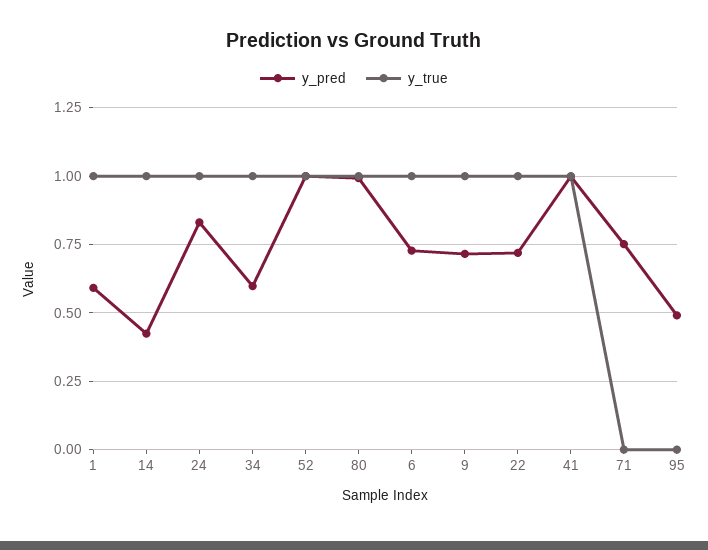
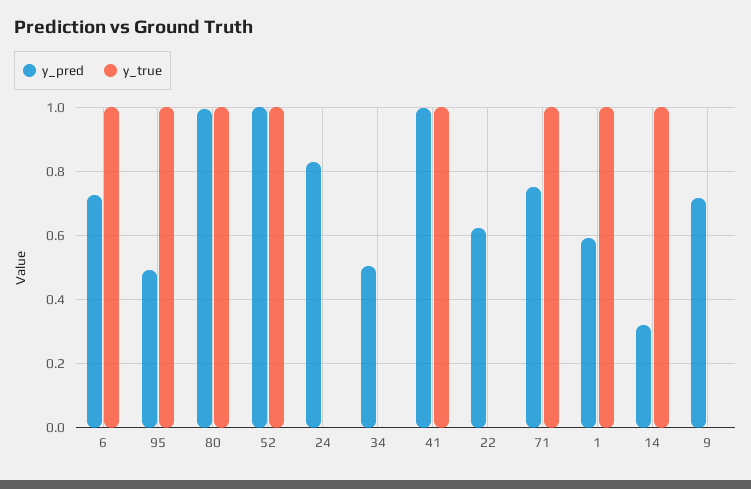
  {
    "y_pred": {
      "1": 0.6,
-     "14": 0.425,
+     "14": 0.32,
      "24": 0.84,
-     "34": 0.6,
+     "34": 0.5,
      "52": 1,
      "80": 1,
      "6": 0.72,
      "9": 0.72,
-     "22": 0.725,
+     "22": 0.62,
      "41": 1,
      "71": 0.76,
      "95": 0.5
    },
    "y_true": {
      "1": 1,
      "14": 1,
-     "24": 1,
+     "24": 0,
-     "34": 1,
+     "34": 0,
      "52": 1,
      "80": 1,
      "6": 1,
-     "9": 1,
+     "9": 0,
-     "22": 1,
+     "22": 0,
      "41": 1,
-     "71": 0,
+     "71": 1,
-     "95": 0
+     "95": 1
    }
  }

